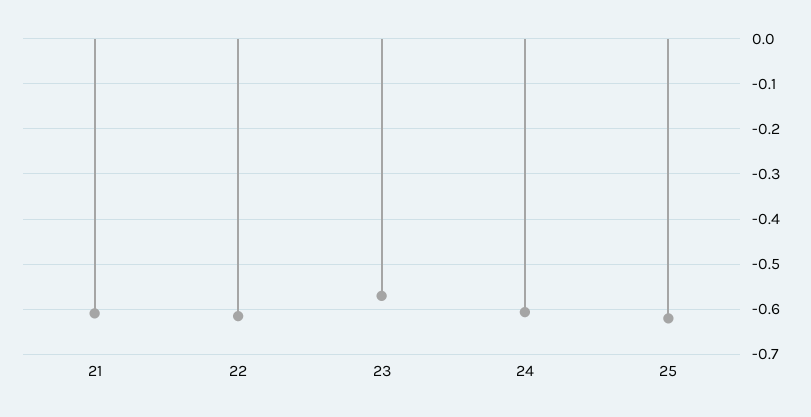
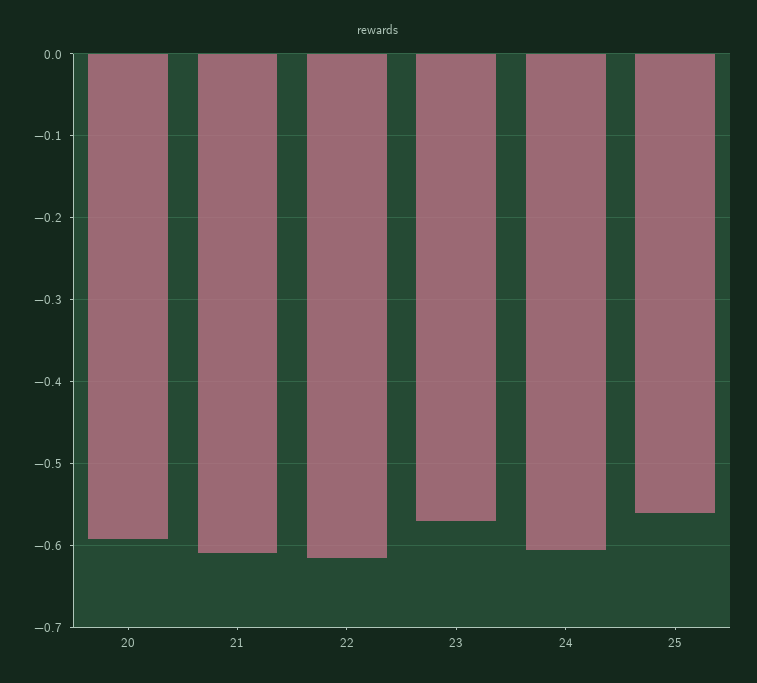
  {
    "21": -0.61,
    "22": -0.62,
    "23": -0.57,
    "24": -0.61,
-   "25": -0.62
+   "25": -0.56,
+   "20": -0.59
  }

